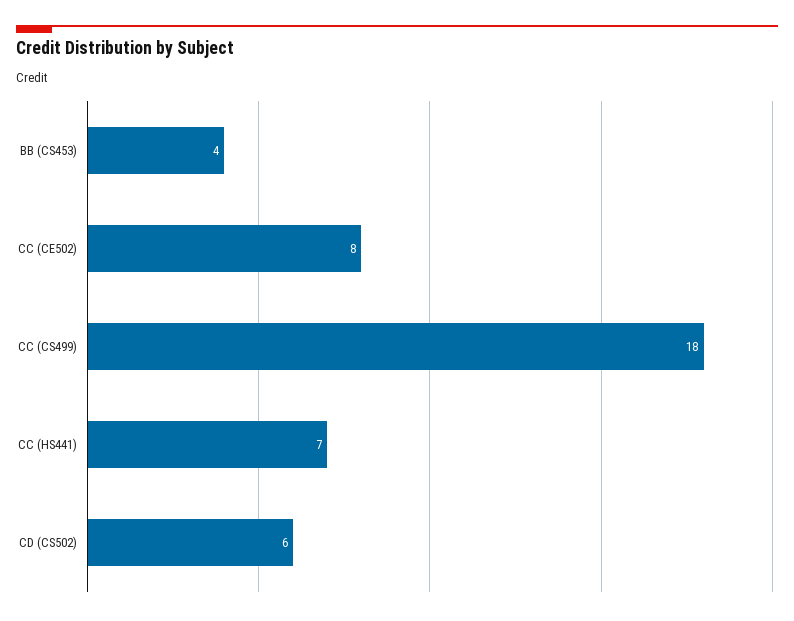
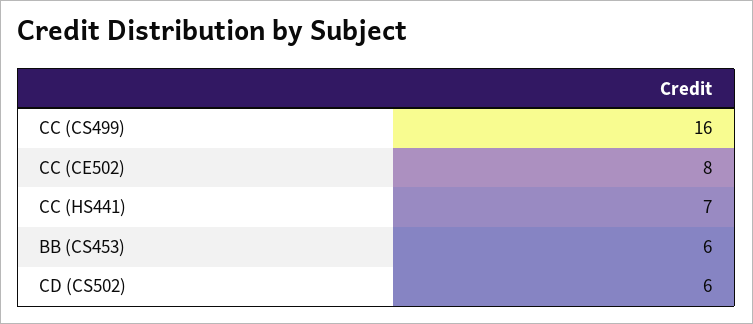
  {
-   "BB (CS453)": 4,
+   "BB (CS453)": 6,
    "CC (CE502)": 8,
-   "CC (CS499)": 18,
+   "CC (CS499)": 16,
    "CC (HS441)": 7,
    "CD (CS502)": 6
  }

